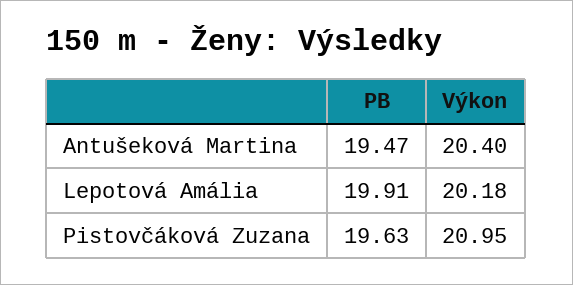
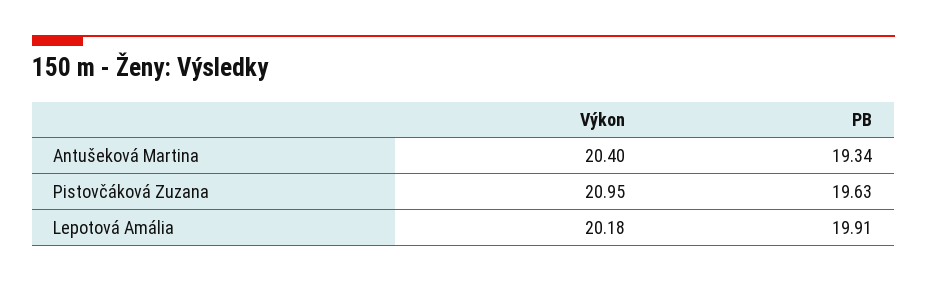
  {
    "PB": {
-     "Antušeková Martina": 19.47,
+     "Antušeková Martina": 19.34,
      "Lepotová Amália": 19.91,
      "Pistovčáková Zuzana": 19.63
    },
    "Výkon": {
      "Antušeková Martina": 20.4,
      "Lepotová Amália": 20.18,
      "Pistovčáková Zuzana": 20.95
    }
  }

